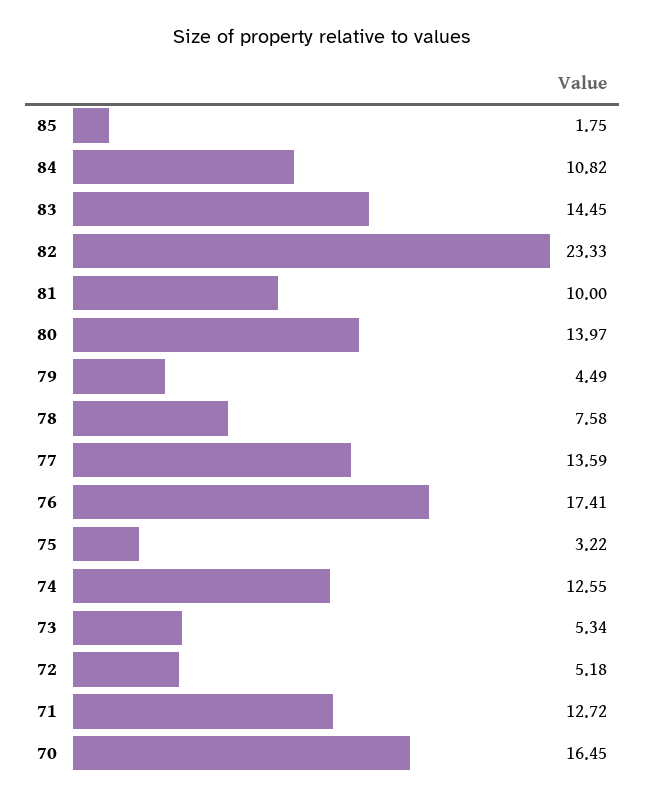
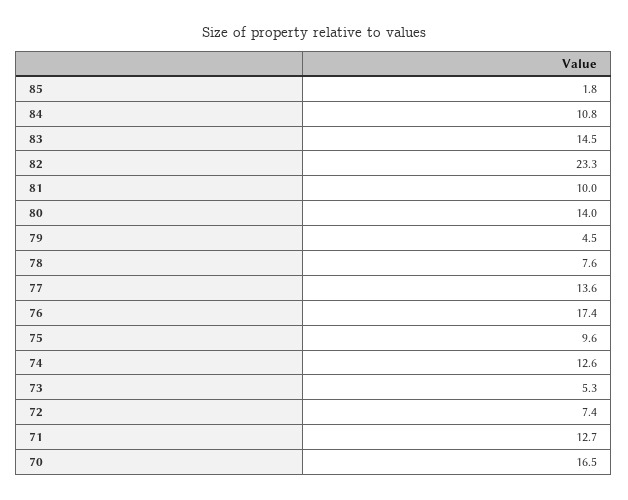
  {
    "85": 1.75,
    "84": 10.82,
    "83": 14.45,
    "82": 23.33,
    "81": 10,
    "80": 13.97,
    "79": 4.49,
    "78": 7.58,
    "77": 13.59,
    "76": 17.41,
-   "75": 3.22,
+   "75": 9.6,
    "74": 12.55,
    "73": 5.34,
-   "72": 5.18,
+   "72": 7.4,
    "71": 12.72,
    "70": 16.45
  }

